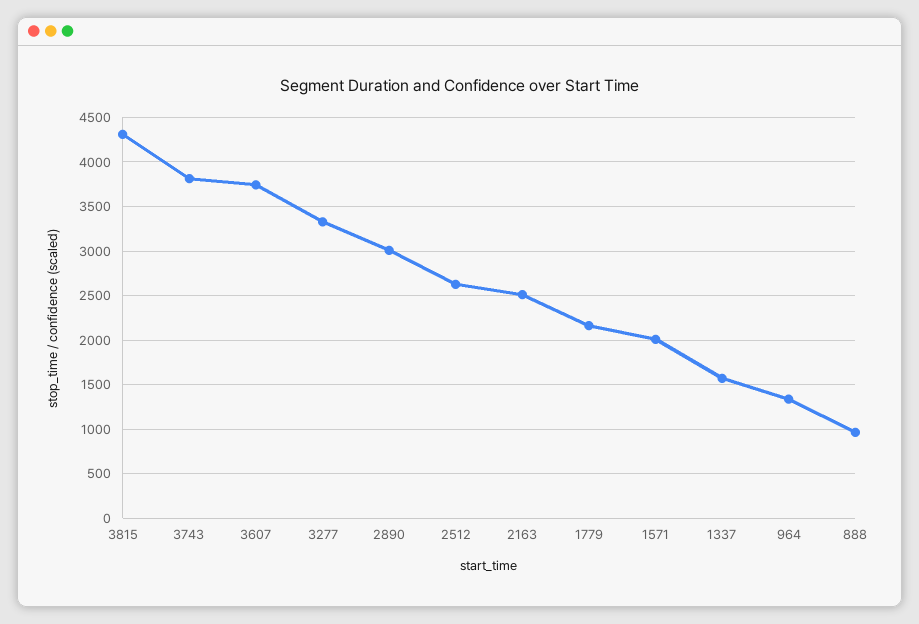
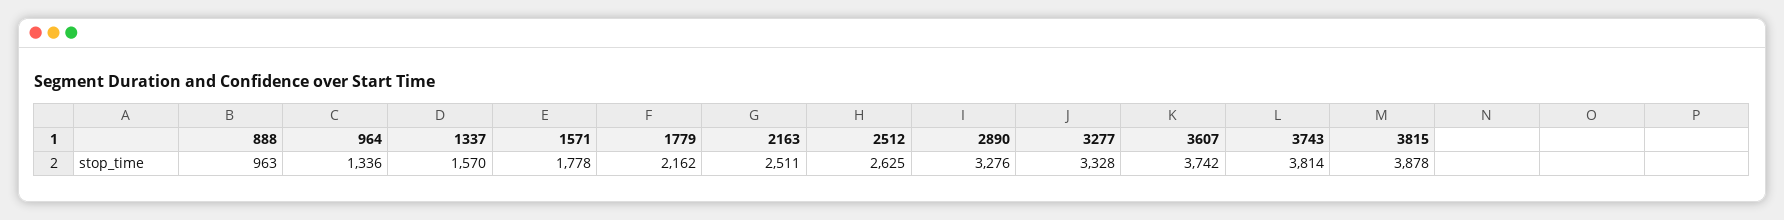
  {
-   "3815": 4300,
+   "3815": 3878,
    "3743": 3814,
    "3607": 3742,
    "3277": 3328,
-   "2890": 3000,
+   "2890": 3276,
    "2512": 2625,
    "2163": 2511,
    "1779": 2162,
-   "1571": 2000,
+   "1571": 1778,
    "1337": 1570,
    "964": 1336,
    "888": 963
  }

